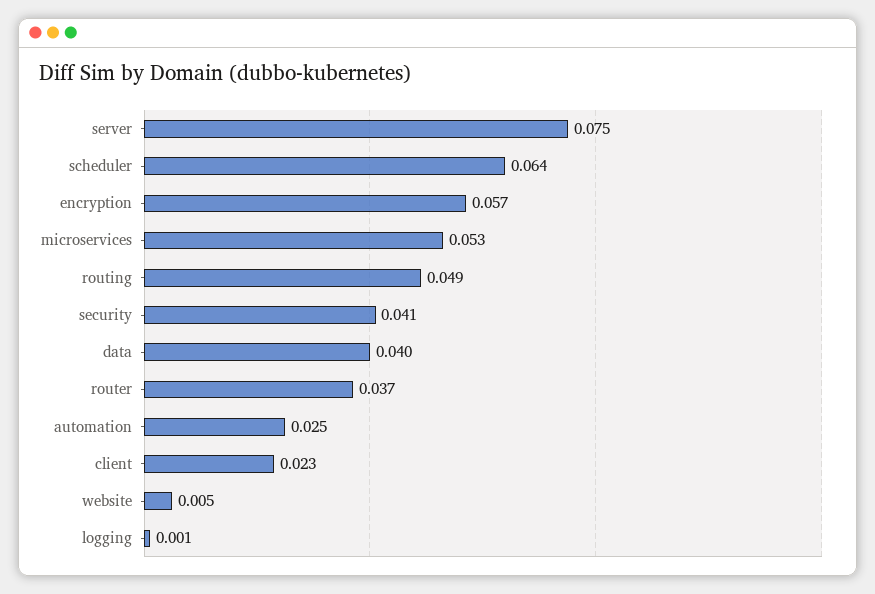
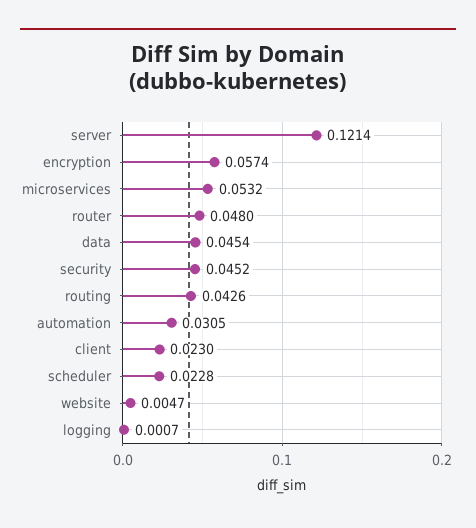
  {
-   "server": 0.075,
+   "server": 0.1214,
-   "scheduler": 0.064,
+   "scheduler": 0.0228,
    "encryption": 0.0574,
    "microservices": 0.0532,
-   "routing": 0.049,
+   "routing": 0.0426,
-   "security": 0.041,
+   "security": 0.0452,
-   "data": 0.04,
+   "data": 0.0454,
-   "router": 0.037,
+   "router": 0.048,
-   "automation": 0.025,
+   "automation": 0.0305,
    "client": 0.023,
    "website": 0.0047,
    "logging": 0.0007
  }

